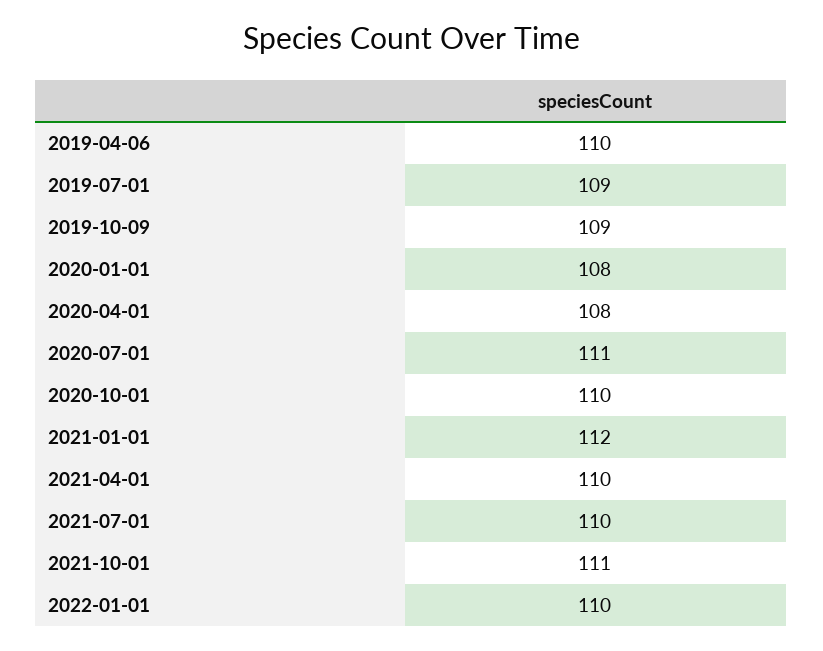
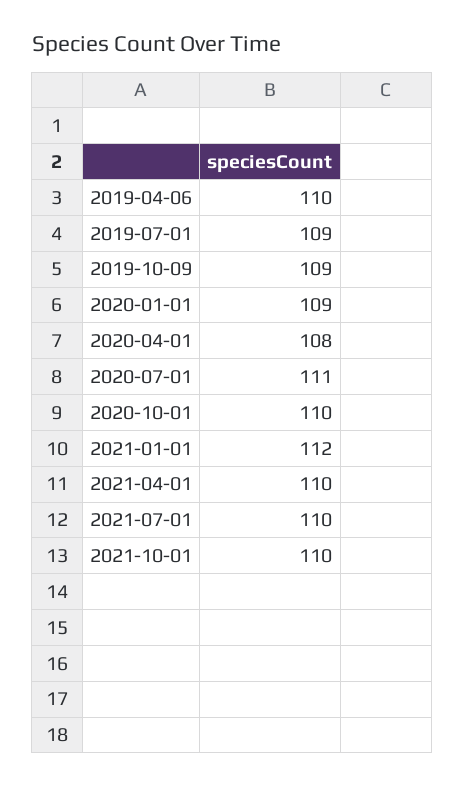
  {
    "2019-04-06": 110,
    "2019-07-01": 109,
    "2019-10-09": 109,
-   "2020-01-01": 108,
+   "2020-01-01": 109,
    "2020-04-01": 108,
    "2020-07-01": 111,
    "2020-10-01": 110,
    "2021-01-01": 112,
    "2021-04-01": 110,
    "2021-07-01": 110,
-   "2021-10-01": 111,
+   "2021-10-01": 110
-   "2022-01-01": 110
  }

